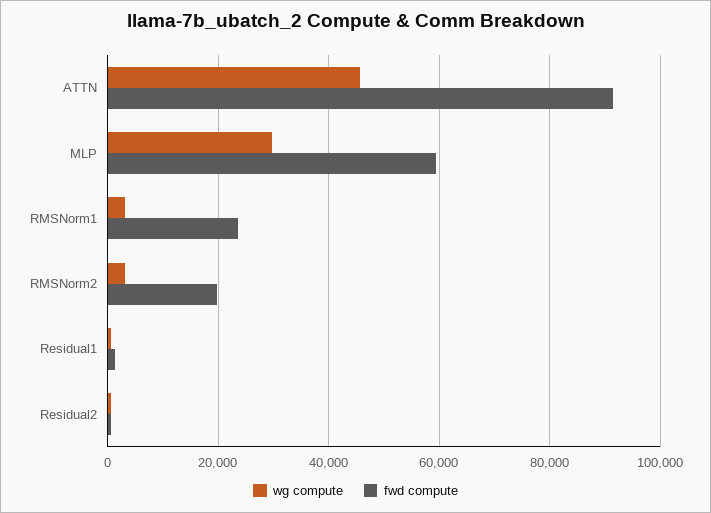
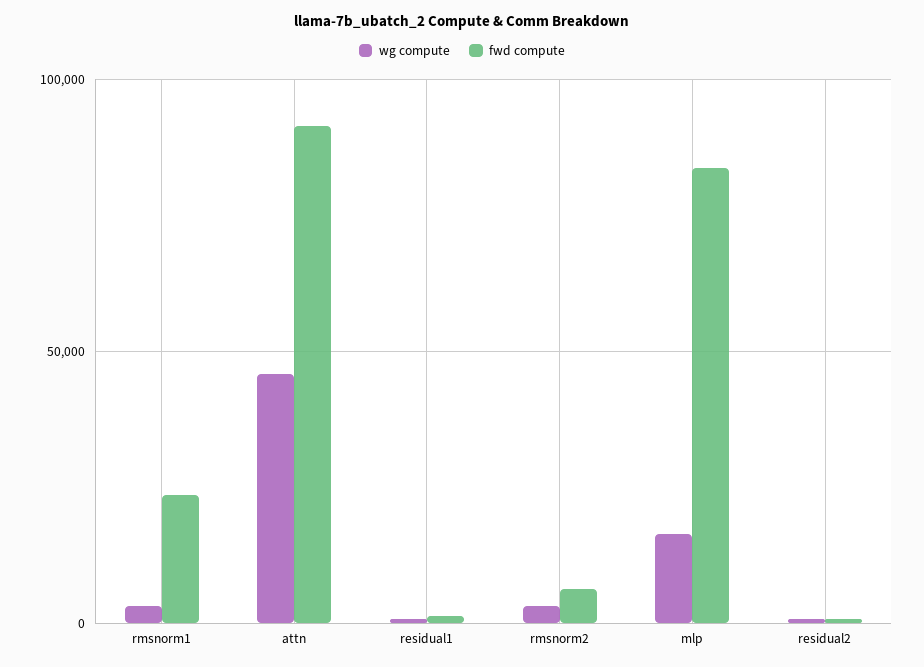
  {
    "wg compute": {
      "ATTN": 46000,
-     "MLP": 30000,
+     "MLP": 15000,
      "RMSNorm1": 4000,
      "RMSNorm2": 4000,
      "Residual1": 0,
      "Residual2": 0
    },
    "fwd compute": {
      "ATTN": 92000,
-     "MLP": 60000,
+     "MLP": 85000,
      "RMSNorm1": 24000,
-     "RMSNorm2": 20000,
+     "RMSNorm2": 5000,
      "Residual1": 2000,
      "Residual2": 0
    }
  }

